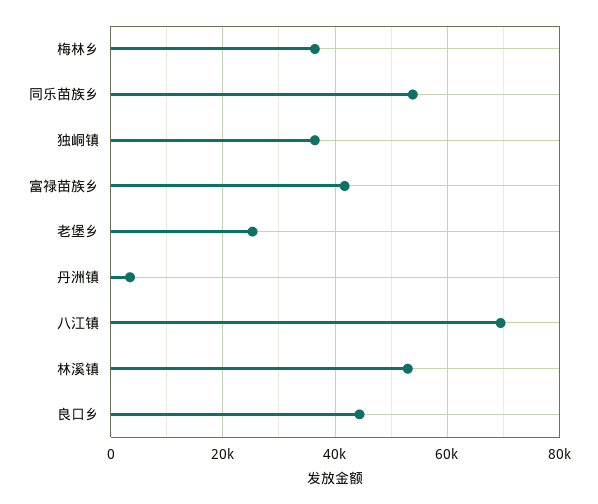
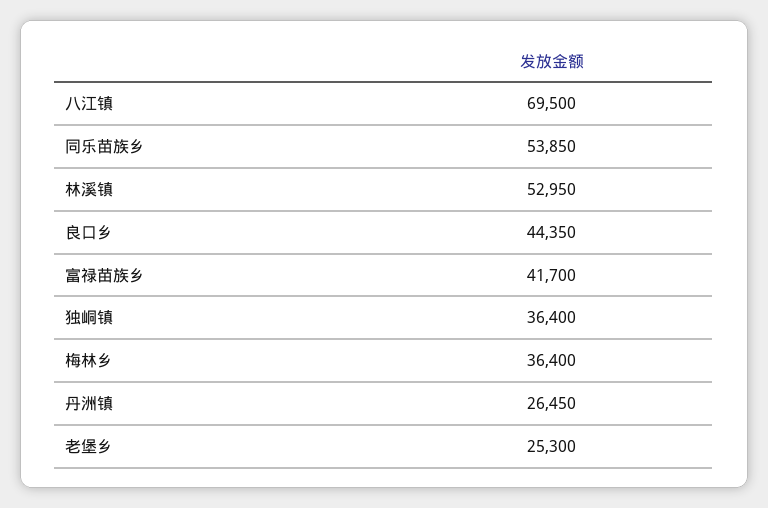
  {
    "梅林乡": 36400,
    "同乐苗族乡": 53850,
    "独峒镇": 36400,
    "富禄苗族乡": 41700,
    "老堡乡": 25300,
-   "丹洲镇": 4000,
+   "丹洲镇": 26450,
    "八江镇": 69500,
    "林溪镇": 52950,
    "良口乡": 44350
  }

